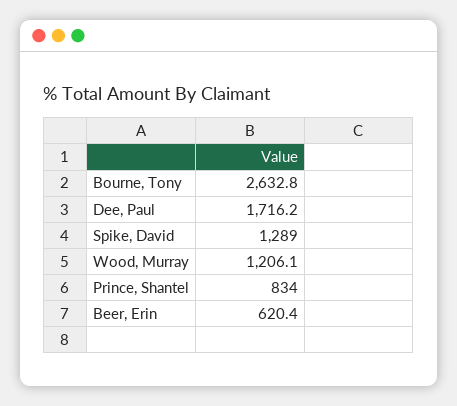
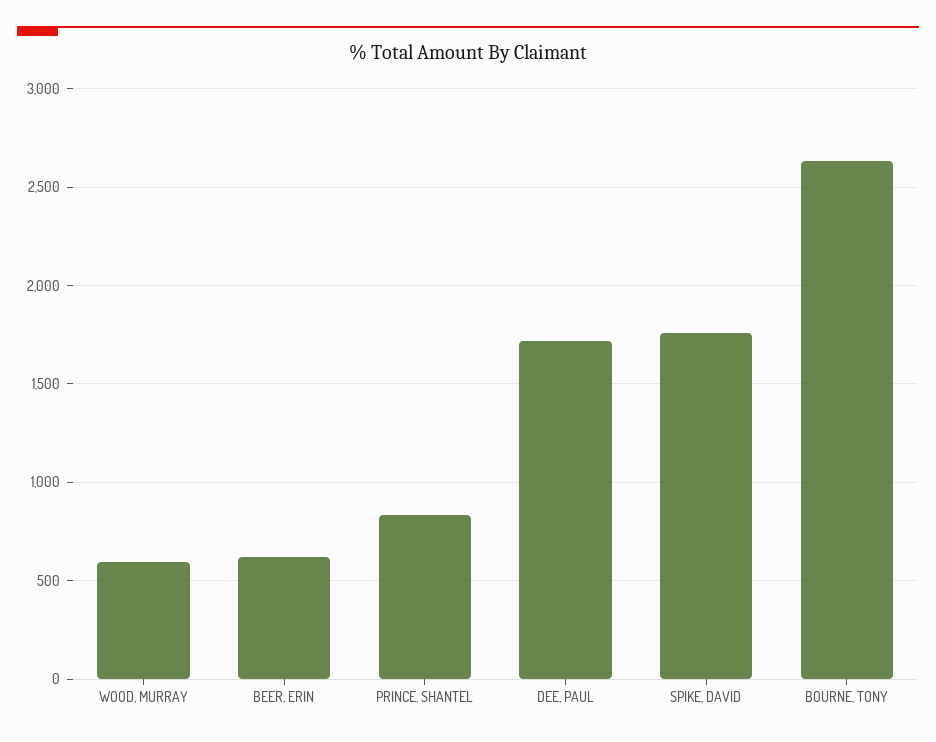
  {
    "Bourne, Tony": 2632.8,
    "Dee, Paul": 1716.2,
-   "Spike, David": 1289,
+   "Spike, David": 1750,
-   "Wood, Murray": 1206.1,
+   "Wood, Murray": 600,
    "Prince, Shantel": 834,
    "Beer, Erin": 620.4
  }

